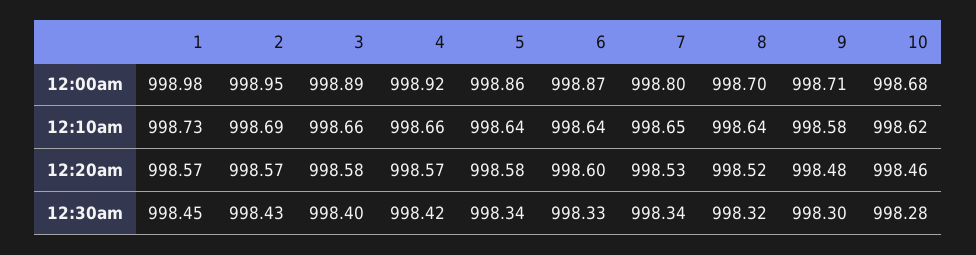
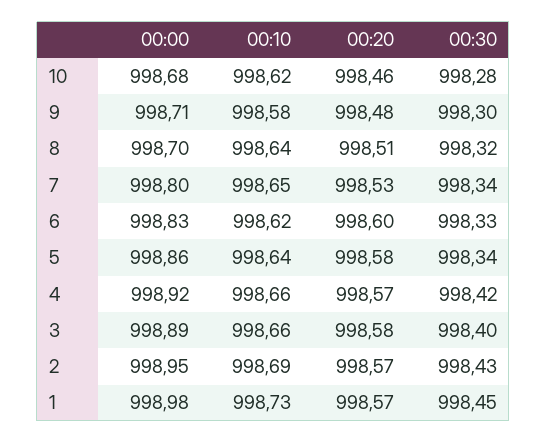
  {
    "1": {
      "12:00am": 998.98,
      "12:10am": 998.73,
      "12:20am": 998.57,
      "12:30am": 998.45
    },
    "2": {
      "12:00am": 998.95,
      "12:10am": 998.69,
      "12:20am": 998.57,
      "12:30am": 998.43
    },
    "3": {
      "12:00am": 998.89,
      "12:10am": 998.66,
      "12:20am": 998.58,
      "12:30am": 998.4
    },
    "4": {
      "12:00am": 998.92,
      "12:10am": 998.66,
      "12:20am": 998.57,
      "12:30am": 998.42
    },
    "5": {
      "12:00am": 998.86,
      "12:10am": 998.64,
      "12:20am": 998.58,
      "12:30am": 998.34
    },
    "6": {
-     "12:00am": 998.87,
+     "12:00am": 998.83,
-     "12:10am": 998.64,
+     "12:10am": 998.62,
      "12:20am": 998.6,
      "12:30am": 998.33
    },
    "7": {
      "12:00am": 998.8,
      "12:10am": 998.65,
      "12:20am": 998.53,
      "12:30am": 998.34
    },
    "8": {
      "12:00am": 998.7,
      "12:10am": 998.64,
-     "12:20am": 998.52,
+     "12:20am": 998.51,
      "12:30am": 998.32
    },
    "9": {
      "12:00am": 998.71,
      "12:10am": 998.58,
      "12:20am": 998.48,
      "12:30am": 998.3
    },
    "10": {
      "12:00am": 998.68,
      "12:10am": 998.62,
      "12:20am": 998.46,
      "12:30am": 998.28
    }
  }

